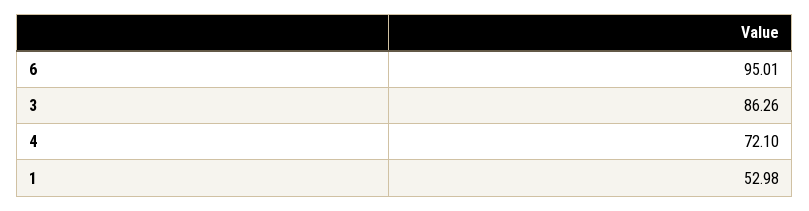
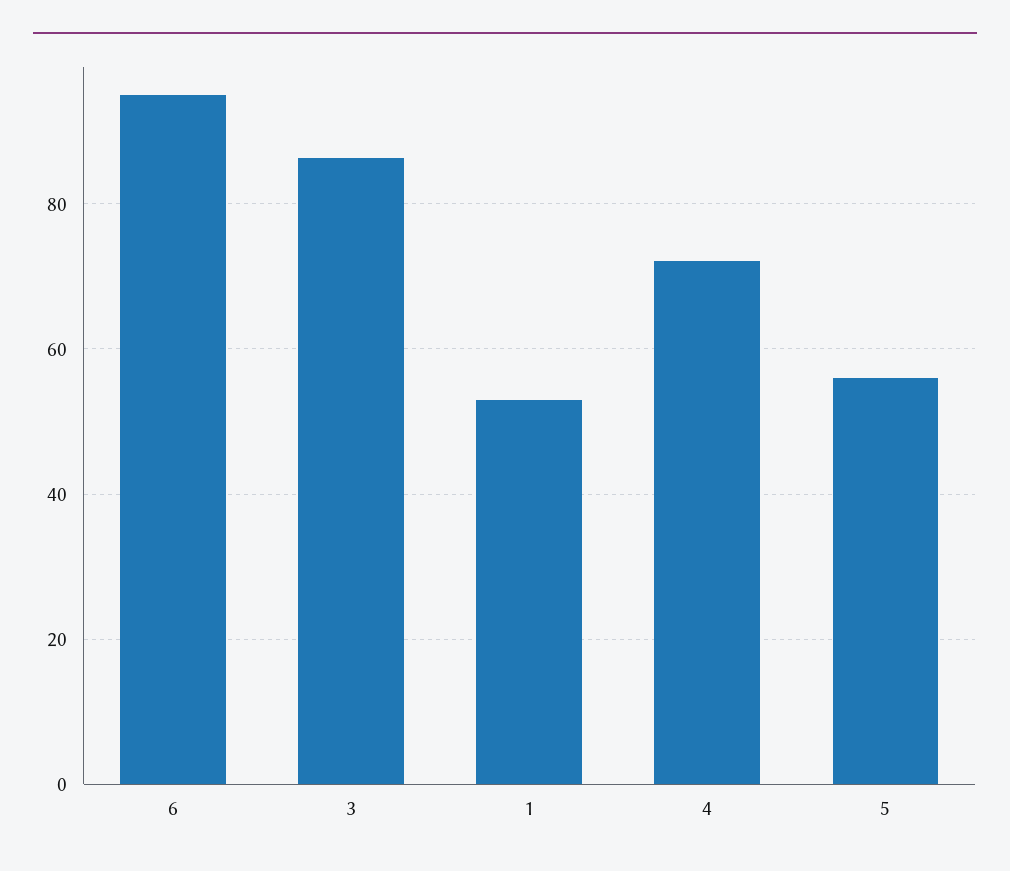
  {
    "6": 95.01,
    "3": 86.26,
    "4": 72.1,
-   "1": 52.98
+   "1": 52.98,
+   "5": 56
  }

